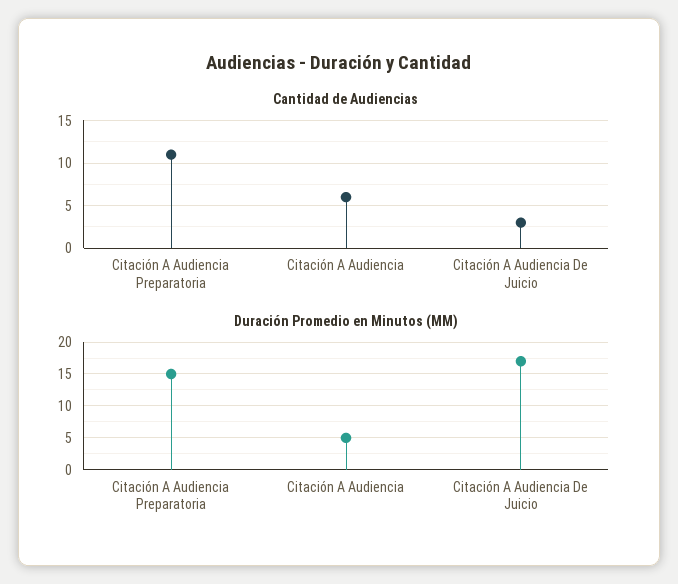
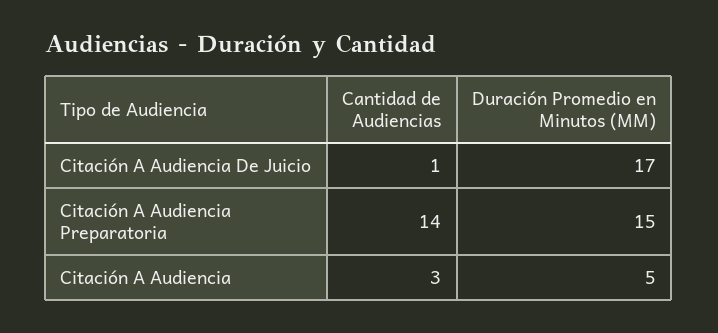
  {
    "Cantidad de Audiencias": {
-     "Citación A Audiencia Preparatoria": 11,
+     "Citación A Audiencia Preparatoria": 14,
-     "Citación A Audiencia": 6,
+     "Citación A Audiencia": 3,
-     "Citación A Audiencia De Juicio": 3
+     "Citación A Audiencia De Juicio": 1
    },
    "Duración Promedio en Minutos (MM)": {
      "Citación A Audiencia Preparatoria": 15,
      "Citación A Audiencia": 5,
      "Citación A Audiencia De Juicio": 17
    }
  }

